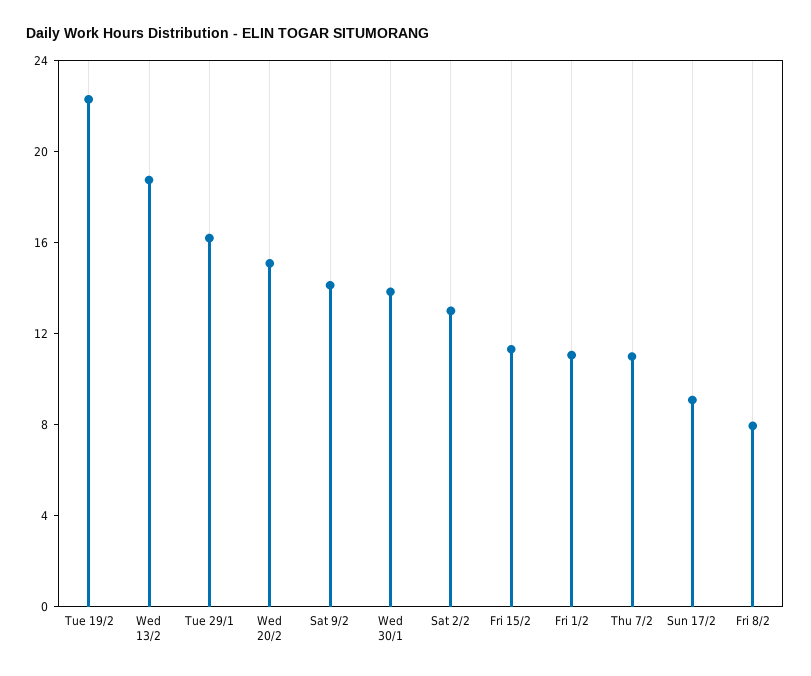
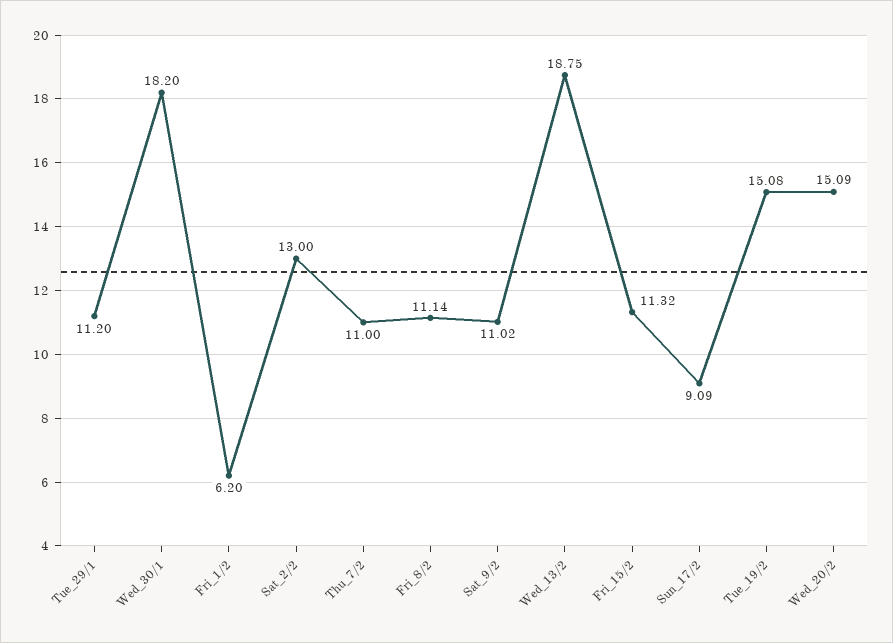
  {
-   "Tue 19/2": 22,
+   "Tue 19/2": 15.08,
    "Wed 13/2": 18.75,
-   "Tue 29/1": 16,
+   "Tue 29/1": 11.2,
    "Wed 20/2": 15.09,
-   "Sat 9/2": 14,
+   "Sat 9/2": 11.02,
-   "Wed 30/1": 14,
+   "Wed 30/1": 18.2,
    "Sat 2/2": 13,
    "Fri 15/2": 11.32,
-   "Fri 1/2": 11,
+   "Fri 1/2": 6.2,
    "Thu 7/2": 11,
    "Sun 17/2": 9.09,
-   "Fri 8/2": 8
+   "Fri 8/2": 11.14
  }

